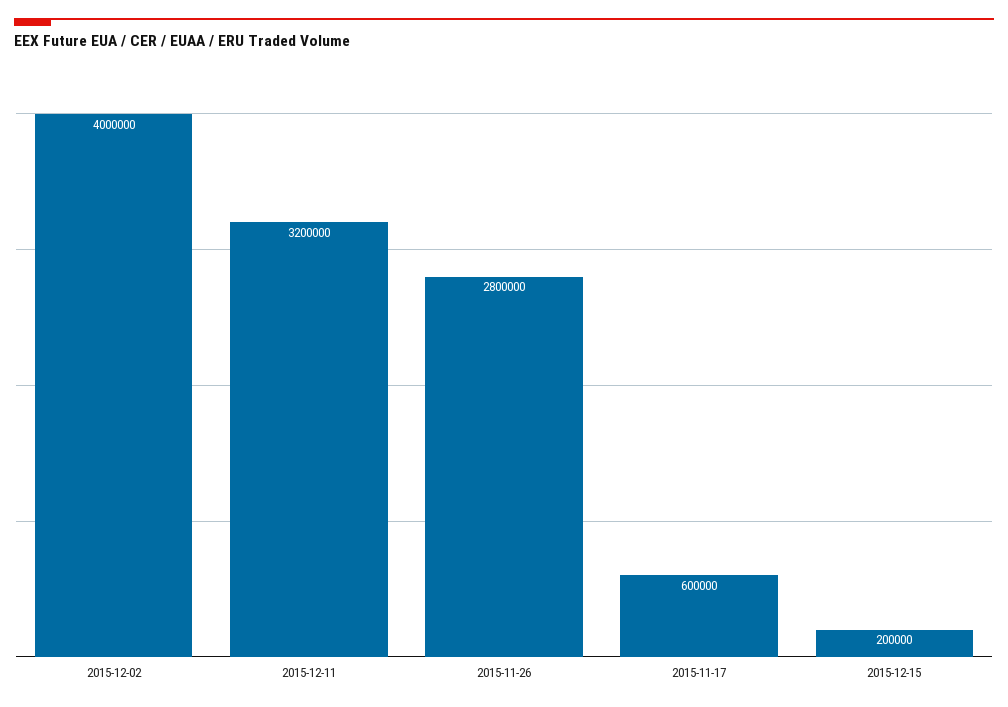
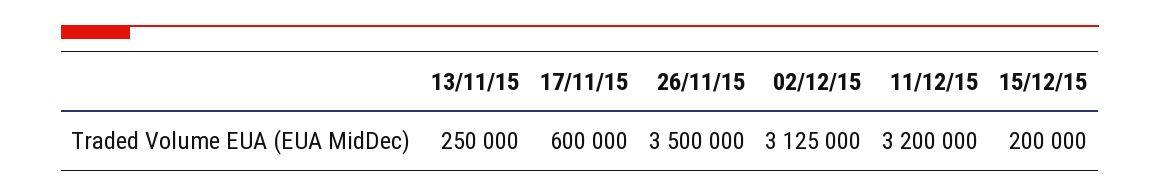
  {
-   "2015-12-02": 4000000,
+   "2015-12-02": 3125000,
    "2015-12-11": 3200000,
-   "2015-11-26": 2800000,
+   "2015-11-26": 3500000,
    "2015-11-17": 600000,
-   "2015-12-15": 200000
+   "2015-12-15": 200000,
+   "13/11/15": 250000
  }

